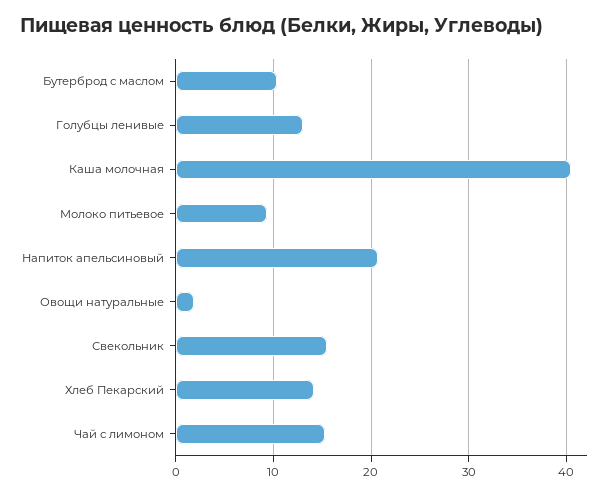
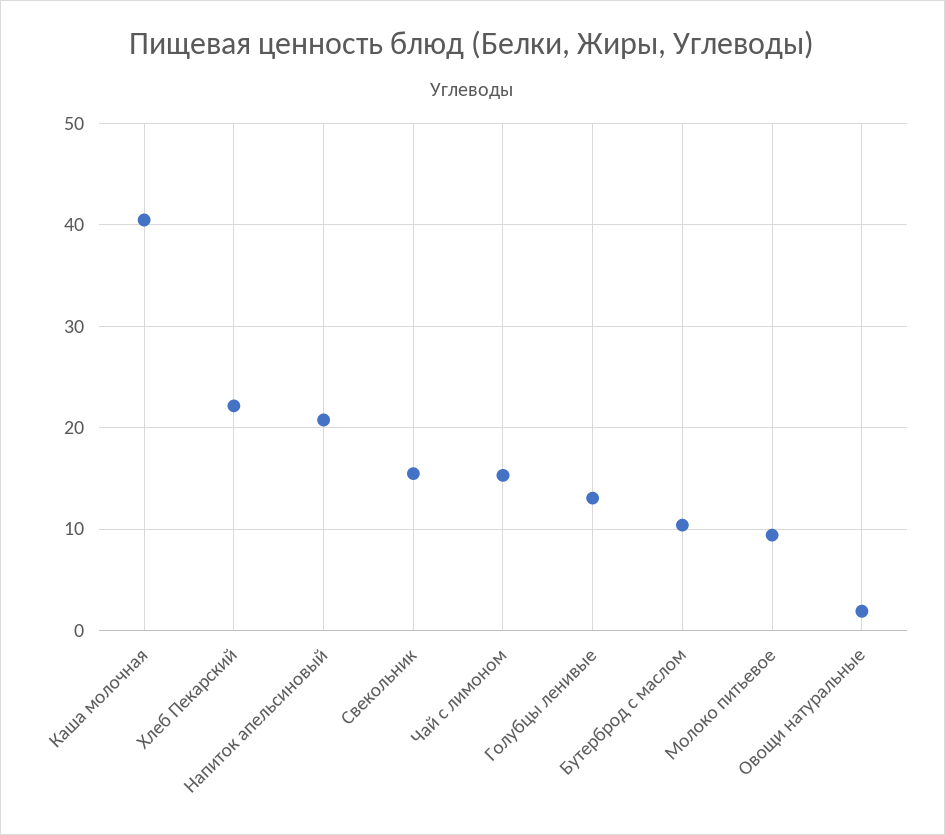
  {
    "Бутерброд с маслом": 10,
    "Голубцы ленивые": 13,
    "Каша молочная": 40,
    "Молоко питьевое": 9,
    "Напиток апельсиновый": 21,
    "Овощи натуральные": 2,
    "Свекольник": 15,
-   "Хлеб Пекарский": 14,
+   "Хлеб Пекарский": 22,
    "Чай с лимоном": 15
  }

